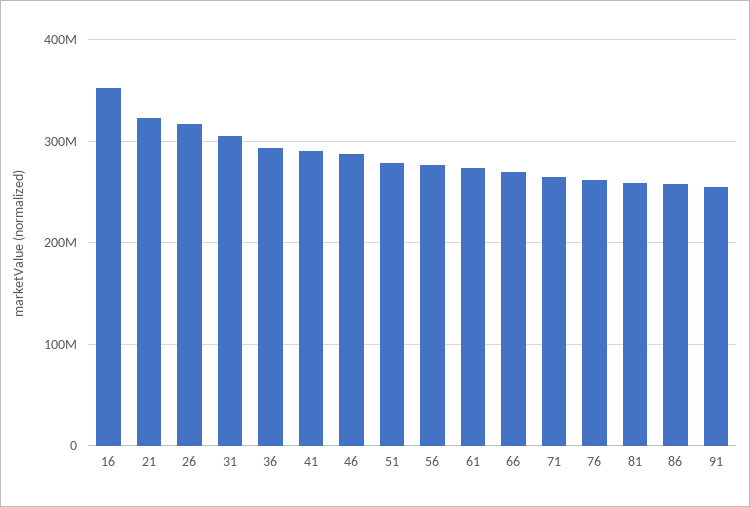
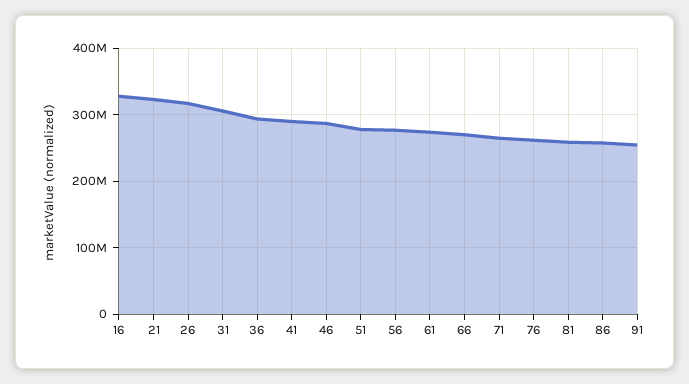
  {
-   "16": 350000000,
+   "16": 330000000,
    "21": 320000000,
    "26": 320000000,
    "31": 310000000,
    "36": 290000000,
    "41": 290000000,
    "46": 290000000,
    "51": 280000000,
    "56": 280000000,
    "61": 270000000,
    "66": 270000000,
    "71": 260000000,
    "76": 260000000,
    "81": 260000000,
    "86": 260000000,
    "91": 250000000
  }

